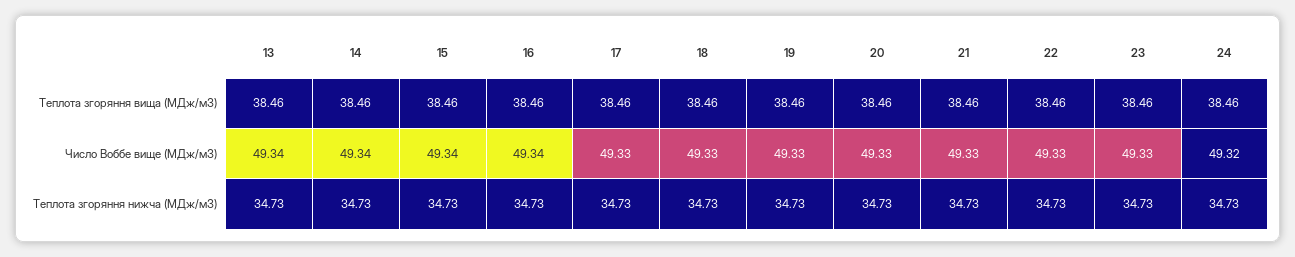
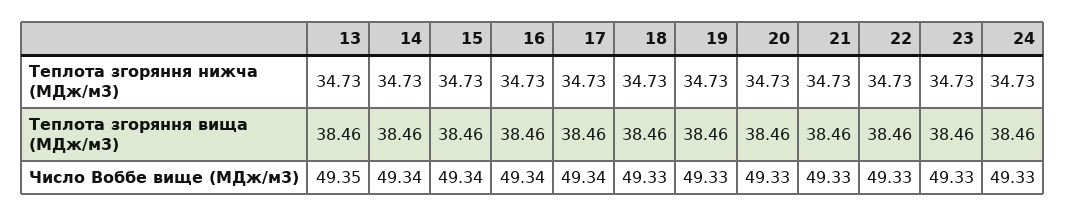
  {
    "13": {
      "Теплота згоряння вища (МДж/м3)": 38.46,
-     "Число Воббе вище (МДж/м3)": 49.34,
+     "Число Воббе вище (МДж/м3)": 49.35,
      "Теплота згоряння нижча (МДж/м3)": 34.73
    },
    "14": {
      "Теплота згоряння вища (МДж/м3)": 38.46,
      "Число Воббе вище (МДж/м3)": 49.34,
      "Теплота згоряння нижча (МДж/м3)": 34.73
    },
    "15": {
      "Теплота згоряння вища (МДж/м3)": 38.46,
      "Число Воббе вище (МДж/м3)": 49.34,
      "Теплота згоряння нижча (МДж/м3)": 34.73
    },
    "16": {
      "Теплота згоряння вища (МДж/м3)": 38.46,
      "Число Воббе вище (МДж/м3)": 49.34,
      "Теплота згоряння нижча (МДж/м3)": 34.73
    },
    "17": {
      "Теплота згоряння вища (МДж/м3)": 38.46,
-     "Число Воббе вище (МДж/м3)": 49.33,
+     "Число Воббе вище (МДж/м3)": 49.34,
      "Теплота згоряння нижча (МДж/м3)": 34.73
    },
    "18": {
      "Теплота згоряння вища (МДж/м3)": 38.46,
      "Число Воббе вище (МДж/м3)": 49.33,
      "Теплота згоряння нижча (МДж/м3)": 34.73
    },
    "19": {
      "Теплота згоряння вища (МДж/м3)": 38.46,
      "Число Воббе вище (МДж/м3)": 49.33,
      "Теплота згоряння нижча (МДж/м3)": 34.73
    },
    "20": {
      "Теплота згоряння вища (МДж/м3)": 38.46,
      "Число Воббе вище (МДж/м3)": 49.33,
      "Теплота згоряння нижча (МДж/м3)": 34.73
    },
    "21": {
      "Теплота згоряння вища (МДж/м3)": 38.46,
      "Число Воббе вище (МДж/м3)": 49.33,
      "Теплота згоряння нижча (МДж/м3)": 34.73
    },
    "22": {
      "Теплота згоряння вища (МДж/м3)": 38.46,
      "Число Воббе вище (МДж/м3)": 49.33,
      "Теплота згоряння нижча (МДж/м3)": 34.73
    },
    "23": {
      "Теплота згоряння вища (МДж/м3)": 38.46,
      "Число Воббе вище (МДж/м3)": 49.33,
      "Теплота згоряння нижча (МДж/м3)": 34.73
    },
    "24": {
      "Теплота згоряння вища (МДж/м3)": 38.46,
-     "Число Воббе вище (МДж/м3)": 49.32,
+     "Число Воббе вище (МДж/м3)": 49.33,
      "Теплота згоряння нижча (МДж/м3)": 34.73
    }
  }

